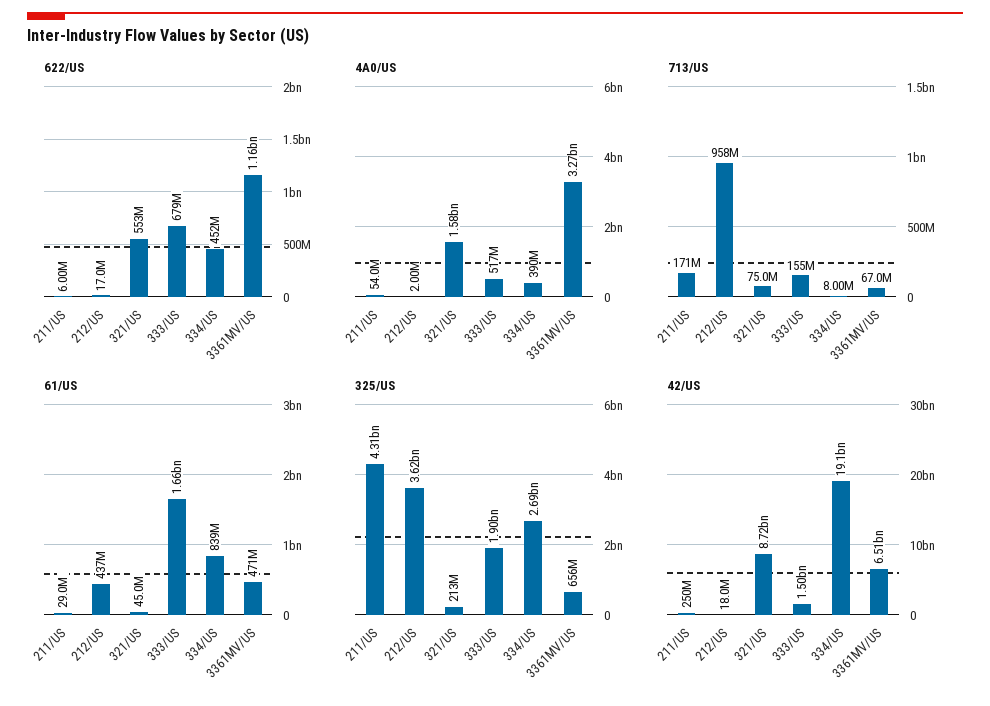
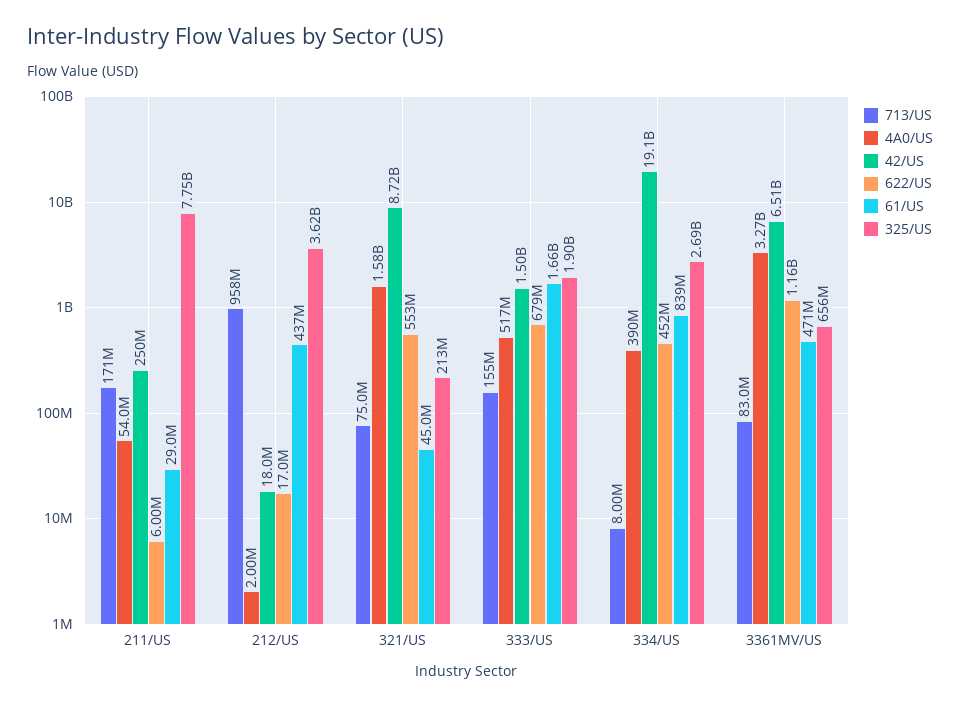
  {
    "622/US": {
      "211/US": 6000000,
      "212/US": 17000000,
      "321/US": 553000000,
      "333/US": 679000000,
      "334/US": 452000000,
      "3361MV/US": 1160000000
    },
    "4A0/US": {
      "211/US": 54000000,
      "212/US": 2000000,
      "321/US": 1580000000,
      "333/US": 517000000,
      "334/US": 390000000,
      "3361MV/US": 3270000000
    },
    "713/US": {
      "211/US": 171000000,
      "212/US": 958000000,
      "321/US": 75000000,
      "333/US": 155000000,
      "334/US": 8000000,
-     "3361MV/US": 67000000
+     "3361MV/US": 83000000
    },
    "61/US": {
      "211/US": 29000000,
      "212/US": 437000000,
      "321/US": 45000000,
      "333/US": 1660000000,
      "334/US": 839000000,
      "3361MV/US": 471000000
    },
    "325/US": {
-     "211/US": 4310000000,
+     "211/US": 7750000000,
      "212/US": 3620000000,
      "321/US": 213000000,
      "333/US": 1900000000,
      "334/US": 2690000000,
      "3361MV/US": 656000000
    },
    "42/US": {
      "211/US": 250000000,
      "212/US": 18000000,
      "321/US": 8720000000,
      "333/US": 1500000000,
      "334/US": 19100000000,
      "3361MV/US": 6510000000
    }
  }

